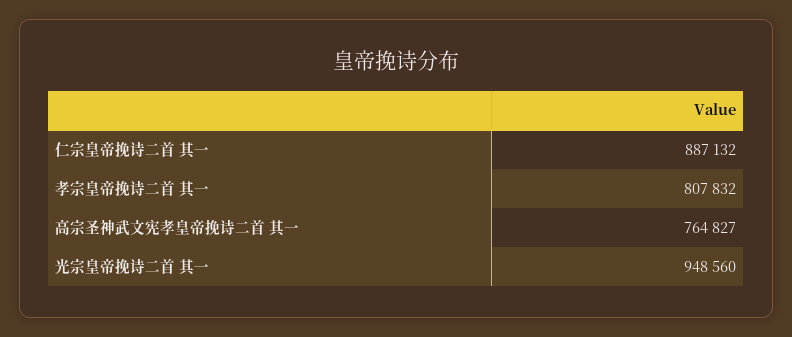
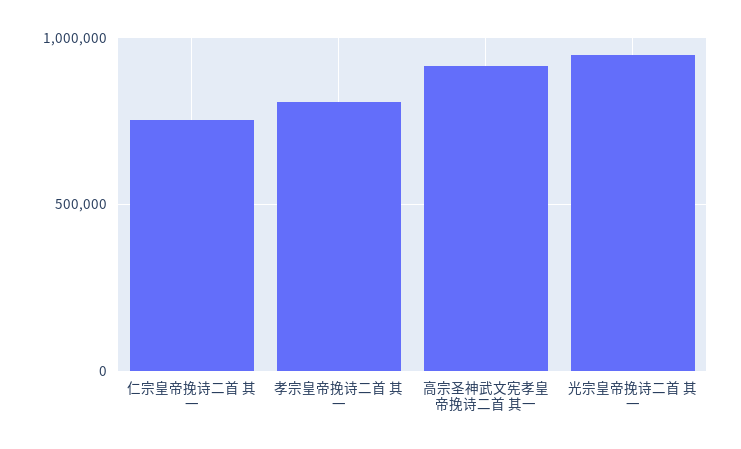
  {
-   "仁宗皇帝挽诗二首 其一": 887132,
+   "仁宗皇帝挽诗二首 其一": 750000,
    "孝宗皇帝挽诗二首 其一": 807832,
-   "高宗圣神武文宪孝皇帝挽诗二首 其一": 764827,
+   "高宗圣神武文宪孝皇帝挽诗二首 其一": 900000,
    "光宗皇帝挽诗二首 其一": 948560
  }

